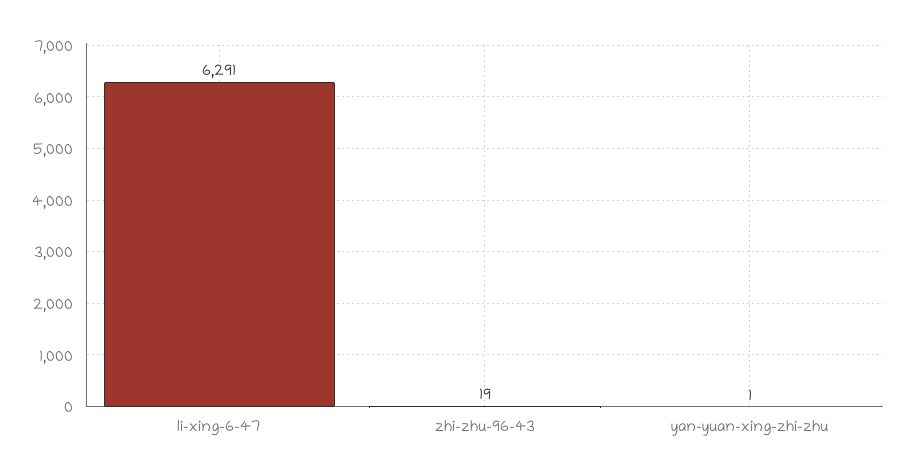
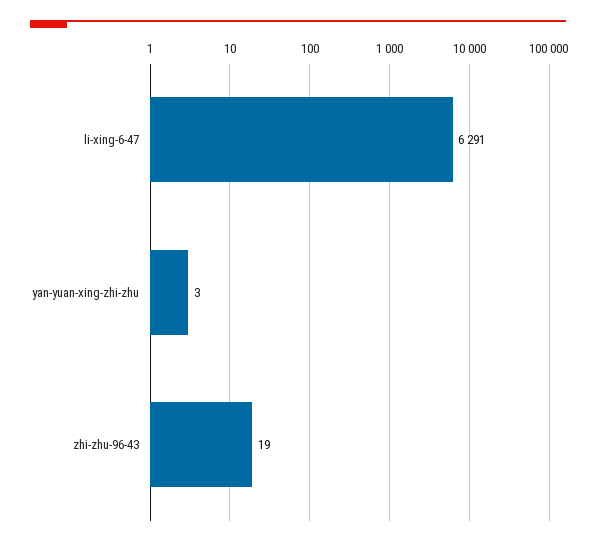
  {
    "li-xing-6-47": 6291,
    "zhi-zhu-96-43": 19,
-   "yan-yuan-xing-zhi-zhu": 1
+   "yan-yuan-xing-zhi-zhu": 3
  }

